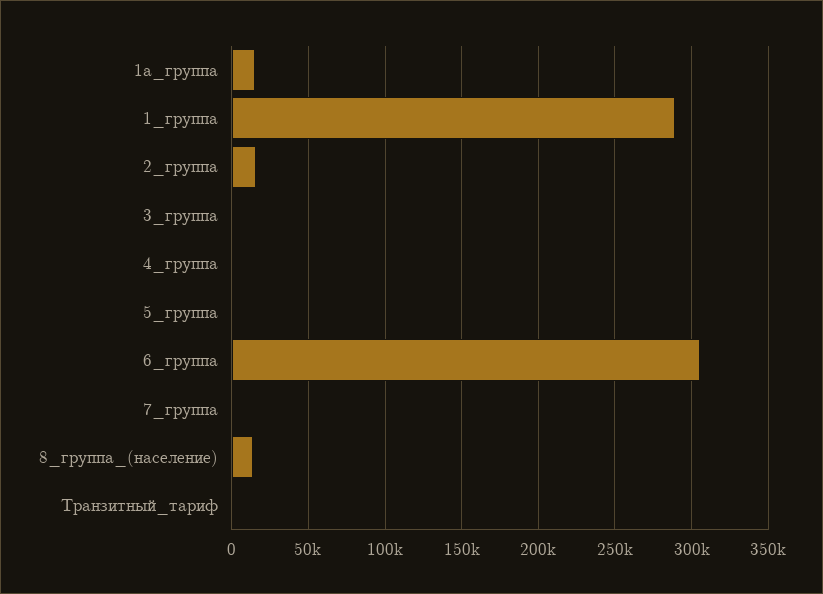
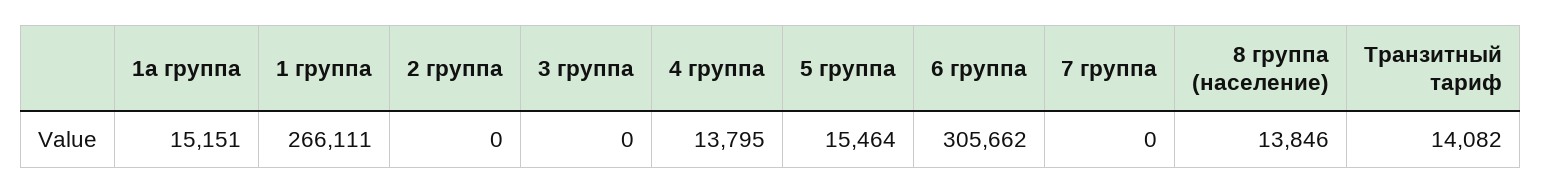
  {
    "1а_группа": 15151,
-   "1_группа": 290000,
+   "1_группа": 266111,
-   "2_группа": 15000,
+   "2_группа": 0,
    "3_группа": 0,
-   "4_группа": 0,
+   "4_группа": 13795,
-   "5_группа": 0,
+   "5_группа": 15464,
    "6_группа": 305662,
    "7_группа": 0,
    "8_группа_(население)": 13846,
-   "Транзитный_тариф": 0
+   "Транзитный_тариф": 14082
  }

